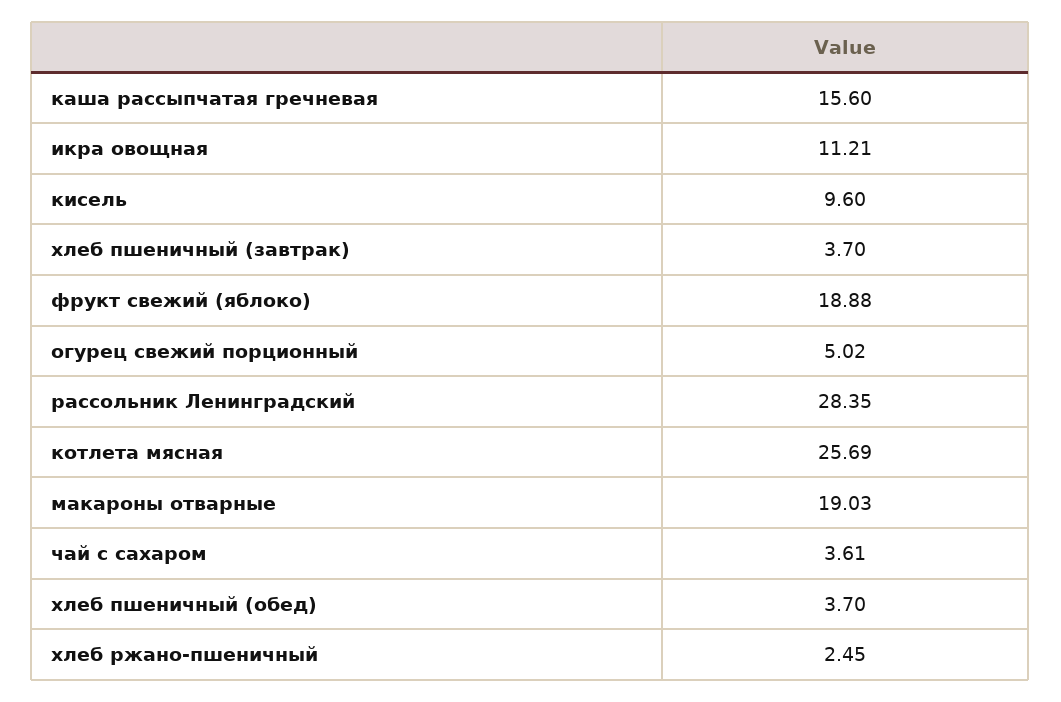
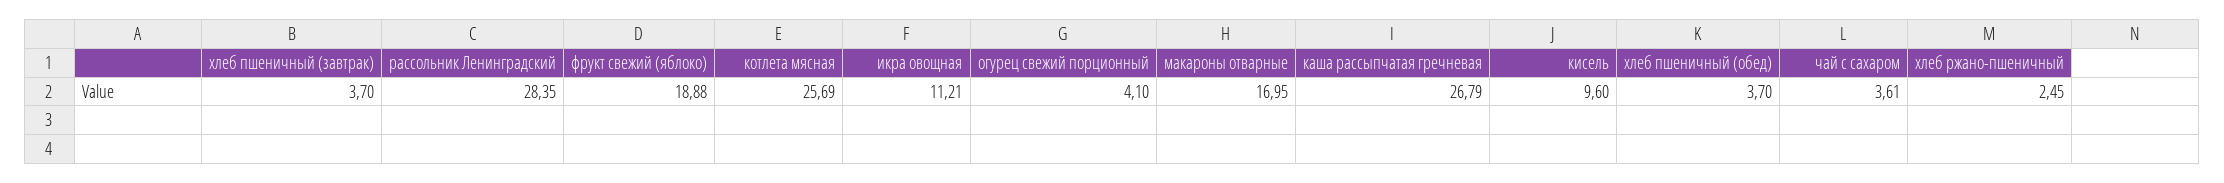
  {
-   "каша рассыпчатая гречневая": 15.6,
+   "каша рассыпчатая гречневая": 26.79,
    "икра овощная": 11.21,
    "кисель": 9.6,
    "хлеб пшеничный (завтрак)": 3.7,
    "фрукт свежий (яблоко)": 18.88,
-   "огурец свежий порционный": 5.02,
+   "огурец свежий порционный": 4.1,
    "рассольник Ленинградский": 28.35,
    "котлета мясная": 25.69,
-   "макароны отварные": 19.03,
+   "макароны отварные": 16.95,
    "чай с сахаром": 3.61,
    "хлеб пшеничный (обед)": 3.7,
    "хлеб ржано-пшеничный": 2.45
  }

